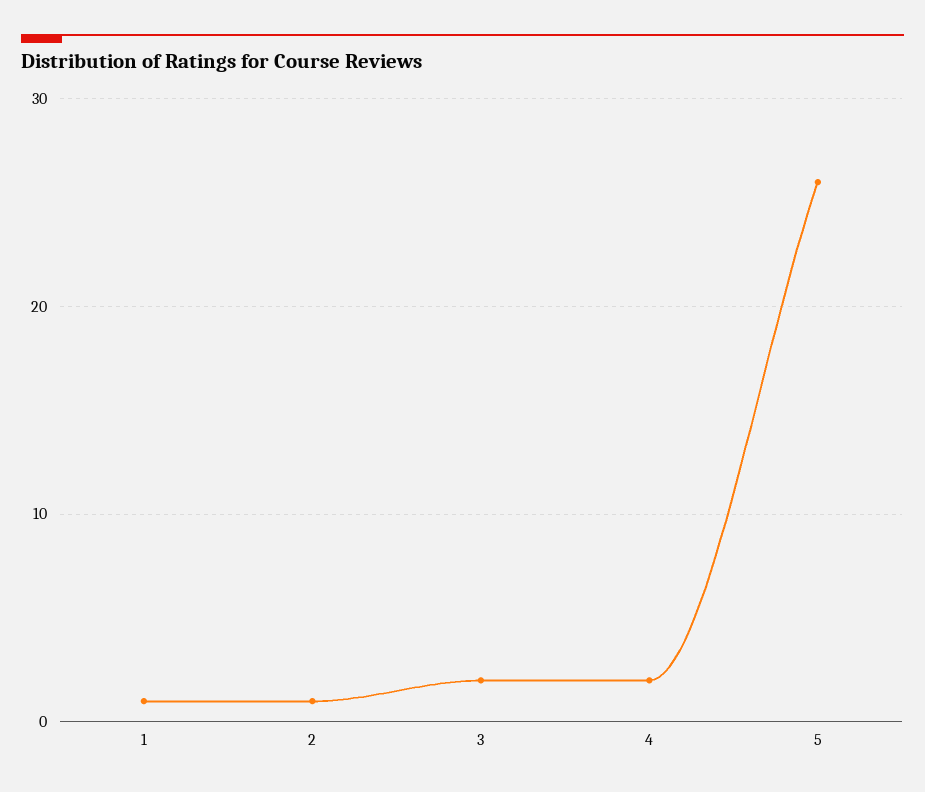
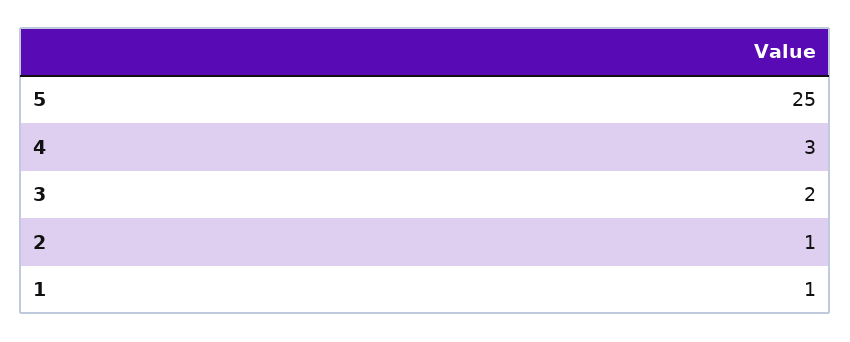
  {
    "1": 1,
    "2": 1,
    "3": 2,
-   "4": 2,
+   "4": 3,
-   "5": 26
+   "5": 25
  }

